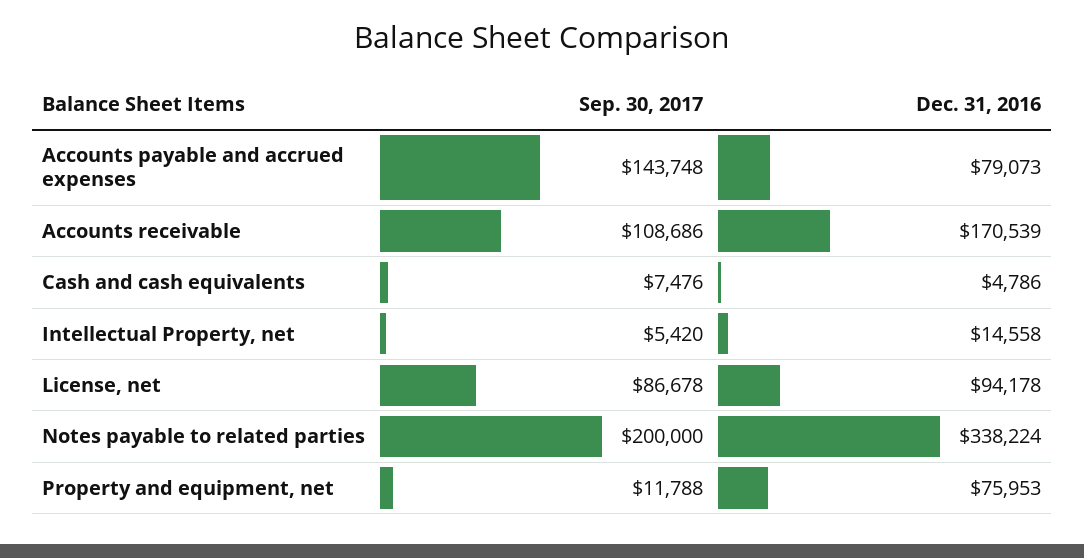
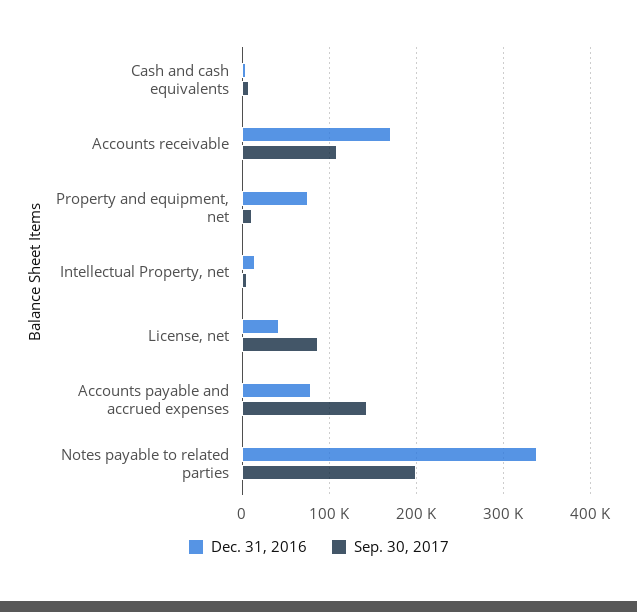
  {
    "Sep. 30, 2017": {
      "Accounts payable and accrued expenses": 143748,
      "Accounts receivable": 108686,
      "Cash and cash equivalents": 7476,
      "Intellectual Property, net": 5420,
      "License, net": 86678,
      "Notes payable to related parties": 200000,
      "Property and equipment, net": 11788
    },
    "Dec. 31, 2016": {
      "Accounts payable and accrued expenses": 79073,
      "Accounts receivable": 170539,
      "Cash and cash equivalents": 4786,
      "Intellectual Property, net": 14558,
-     "License, net": 94178,
+     "License, net": 40000,
      "Notes payable to related parties": 338224,
      "Property and equipment, net": 75953
    }
  }

